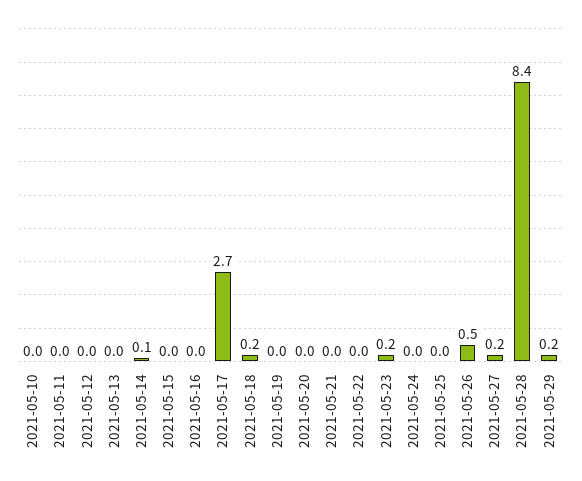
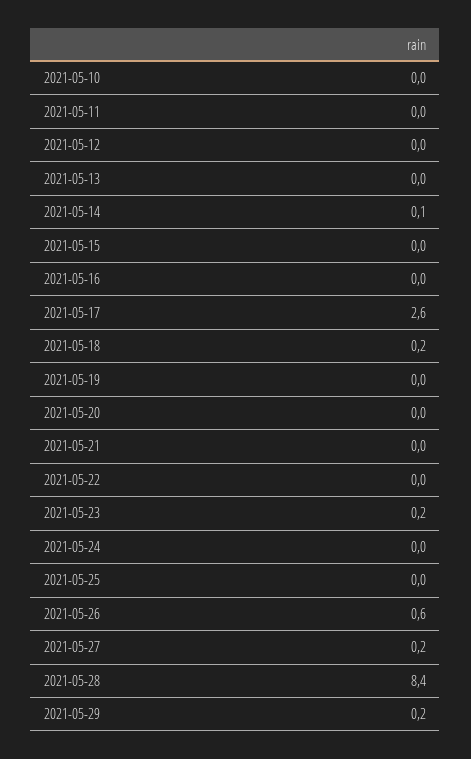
  {
    "2021-05-10": 0,
    "2021-05-11": 0,
    "2021-05-12": 0,
    "2021-05-13": 0,
    "2021-05-14": 0.1,
    "2021-05-15": 0,
    "2021-05-16": 0,
-   "2021-05-17": 2.7,
+   "2021-05-17": 2.6,
    "2021-05-18": 0.2,
    "2021-05-19": 0,
    "2021-05-20": 0,
    "2021-05-21": 0,
    "2021-05-22": 0,
    "2021-05-23": 0.2,
    "2021-05-24": 0,
    "2021-05-25": 0,
-   "2021-05-26": 0.5,
+   "2021-05-26": 0.6,
    "2021-05-27": 0.2,
    "2021-05-28": 8.4,
    "2021-05-29": 0.2
  }

